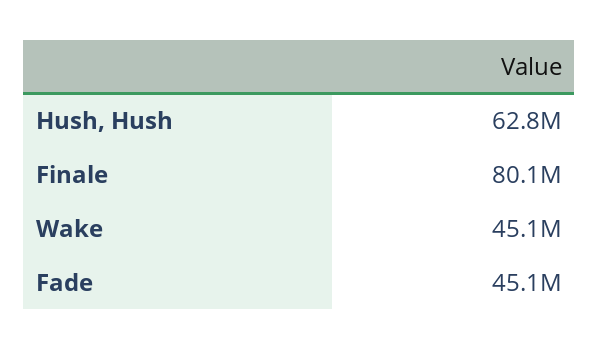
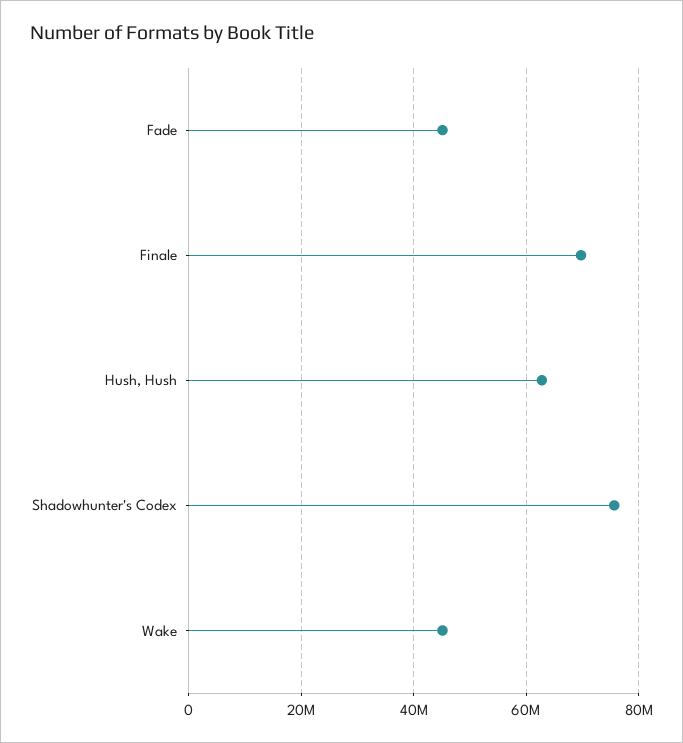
  {
    "Hush, Hush": 62800000,
-   "Finale": 80100000,
+   "Finale": 70000000,
    "Wake": 45100000,
-   "Fade": 45100000
+   "Fade": 45100000,
+   "Shadowhunter's Codex": 76000000
  }

